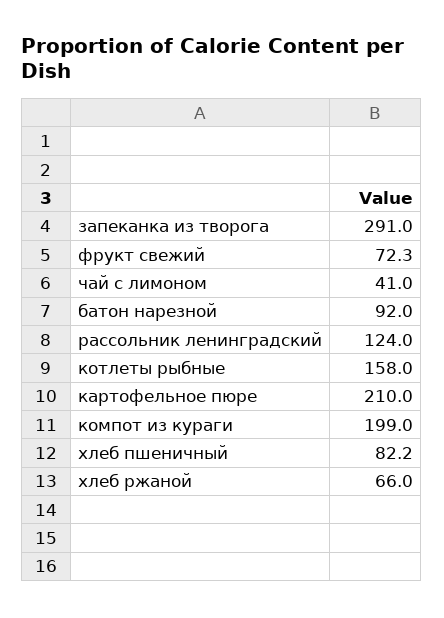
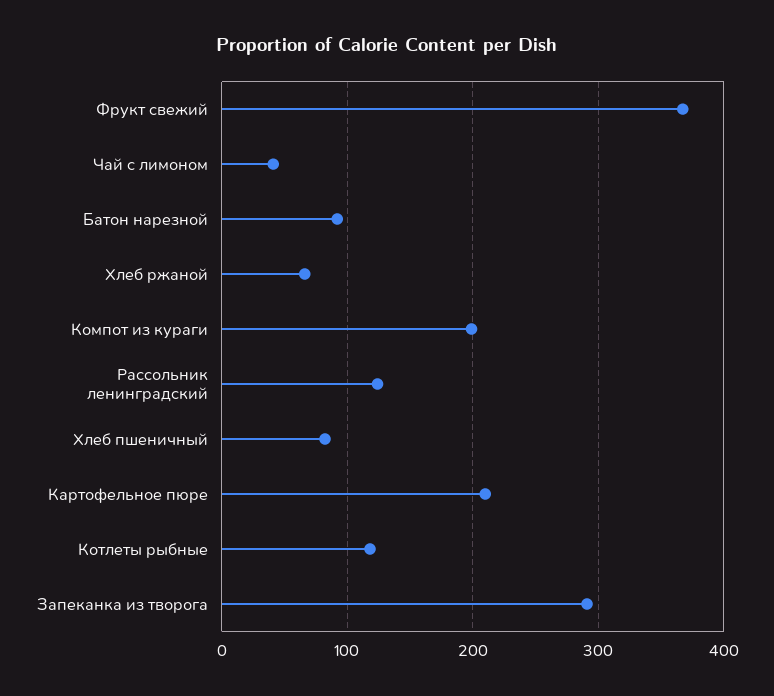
  {
    "запеканка из творога": 291,
-   "фрукт свежий": 72.3,
+   "фрукт свежий": 370,
    "чай с лимоном": 41,
    "батон нарезной": 92,
    "рассольник ленинградский": 124,
-   "котлеты рыбные": 158,
+   "котлеты рыбные": 120,
    "картофельное пюре": 210,
    "компот из кураги": 199,
    "хлеб пшеничный": 82.2,
    "хлеб ржаной": 66
  }

